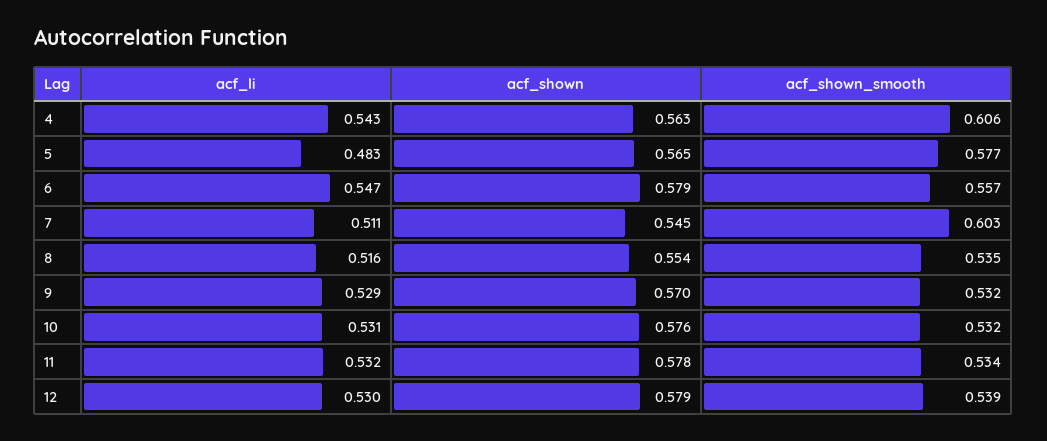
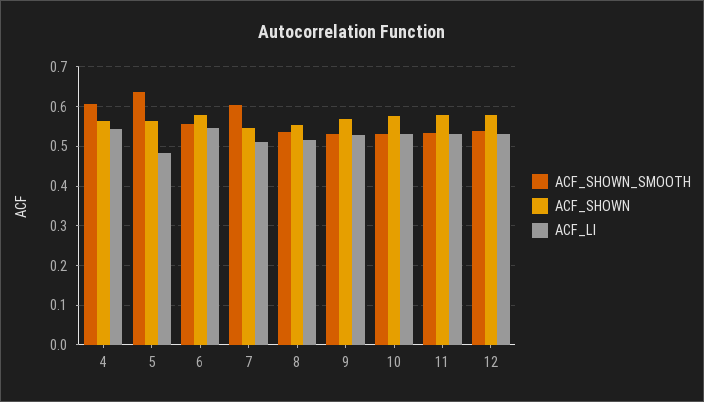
  {
    "acf_li": {
      "4": 0.543,
      "5": 0.483,
      "6": 0.547,
      "7": 0.511,
      "8": 0.516,
      "9": 0.529,
      "10": 0.531,
      "11": 0.532,
      "12": 0.53
    },
    "acf_shown": {
      "4": 0.563,
      "5": 0.565,
      "6": 0.579,
      "7": 0.545,
      "8": 0.554,
      "9": 0.57,
      "10": 0.576,
      "11": 0.578,
      "12": 0.579
    },
    "acf_shown_smooth": {
      "4": 0.606,
-     "5": 0.577,
+     "5": 0.64,
      "6": 0.557,
      "7": 0.603,
      "8": 0.535,
      "9": 0.532,
      "10": 0.532,
      "11": 0.534,
      "12": 0.539
    }
  }

